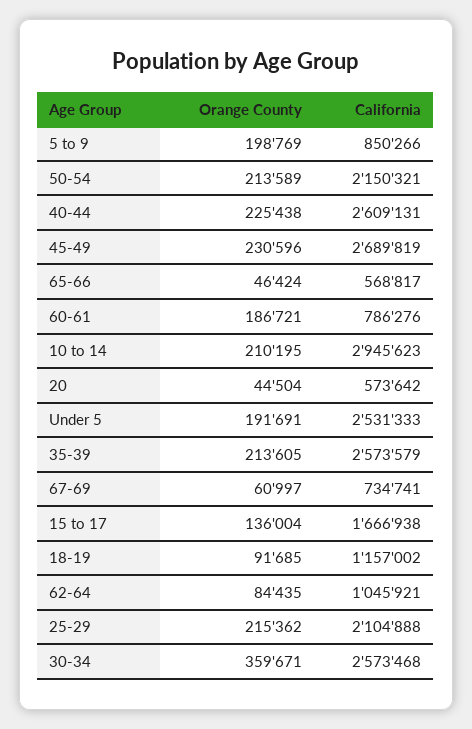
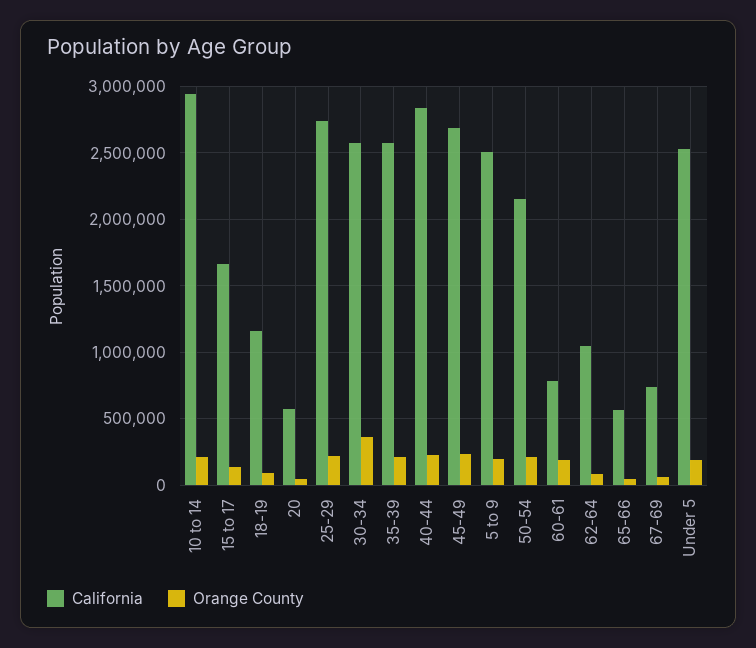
  {
    "Orange County": {
      "5 to 9": 198769,
      "50-54": 213589,
      "40-44": 225438,
      "45-49": 230596,
      "65-66": 46424,
      "60-61": 186721,
      "10 to 14": 210195,
      "20": 44504,
      "Under 5": 191691,
      "35-39": 213605,
      "67-69": 60997,
      "15 to 17": 136004,
      "18-19": 91685,
      "62-64": 84435,
      "25-29": 215362,
      "30-34": 359671
    },
    "California": {
-     "5 to 9": 850266,
+     "5 to 9": 2500000,
      "50-54": 2150321,
-     "40-44": 2609131,
+     "40-44": 2850000,
      "45-49": 2689819,
      "65-66": 568817,
      "60-61": 786276,
      "10 to 14": 2945623,
      "20": 573642,
      "Under 5": 2531333,
      "35-39": 2573579,
      "67-69": 734741,
      "15 to 17": 1666938,
      "18-19": 1157002,
      "62-64": 1045921,
-     "25-29": 2104888,
+     "25-29": 2750000,
      "30-34": 2573468
    }
  }

